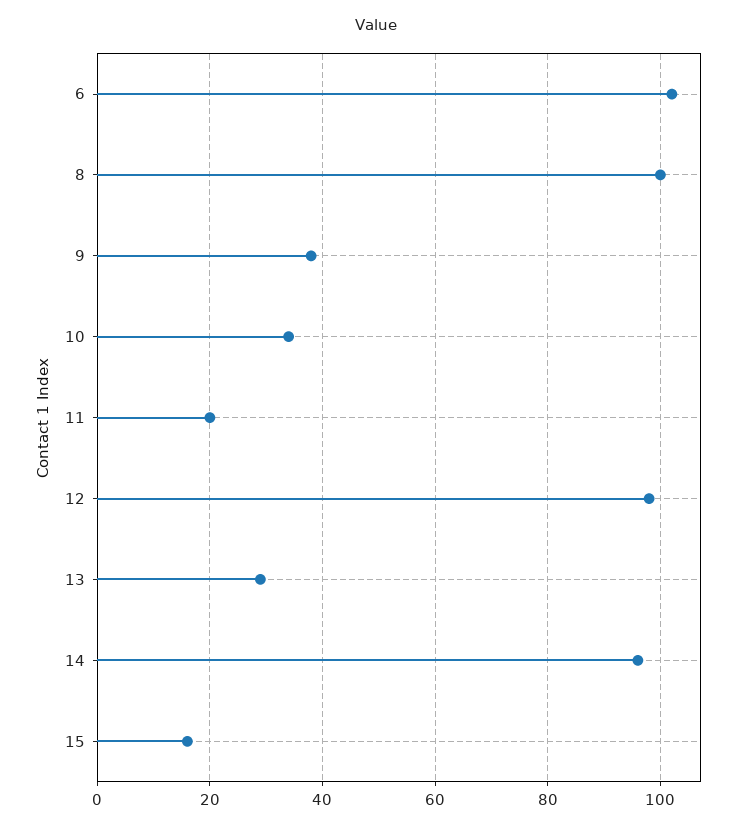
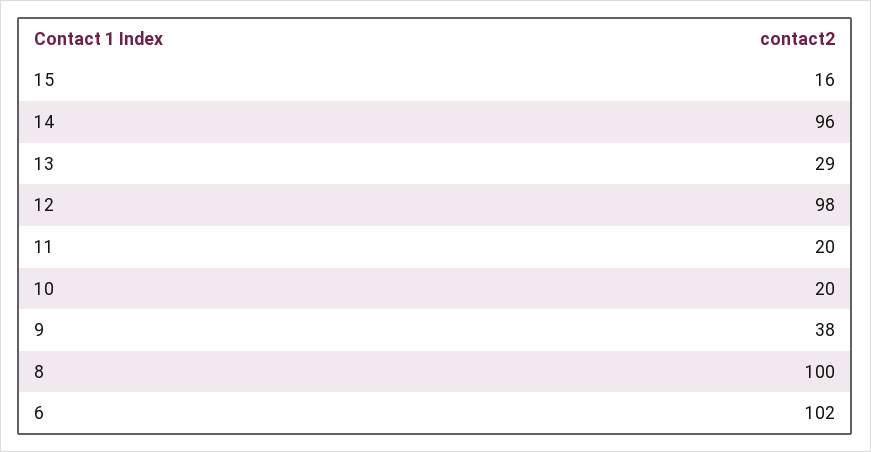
  {
    "6": 102,
    "8": 100,
    "9": 38,
-   "10": 35,
+   "10": 20,
    "11": 20,
    "12": 98,
    "13": 29,
    "14": 96,
    "15": 16
  }

